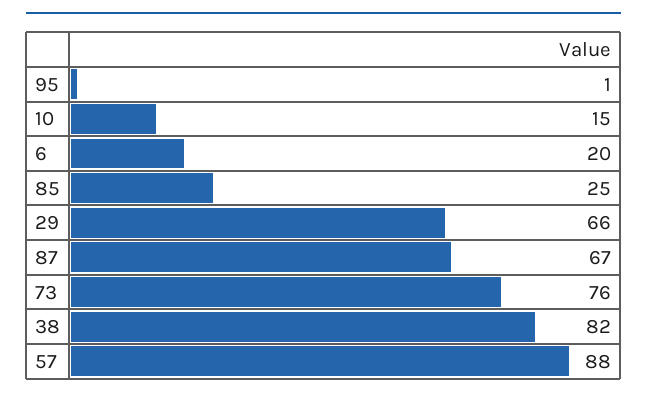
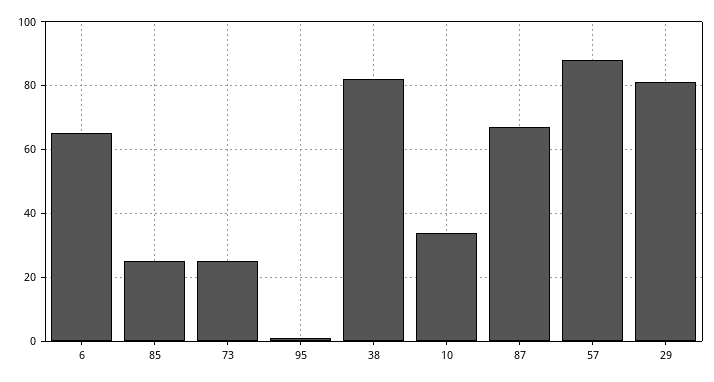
  {
    "95": 1,
-   "10": 15,
+   "10": 35,
-   "6": 20,
+   "6": 65,
    "85": 25,
-   "29": 66,
+   "29": 80,
    "87": 67,
-   "73": 76,
+   "73": 25,
    "38": 82,
    "57": 88
  }

